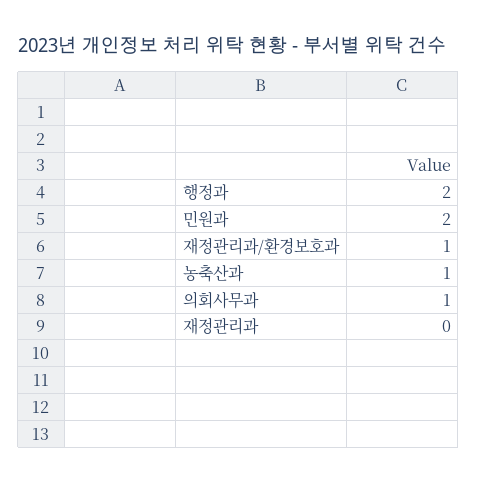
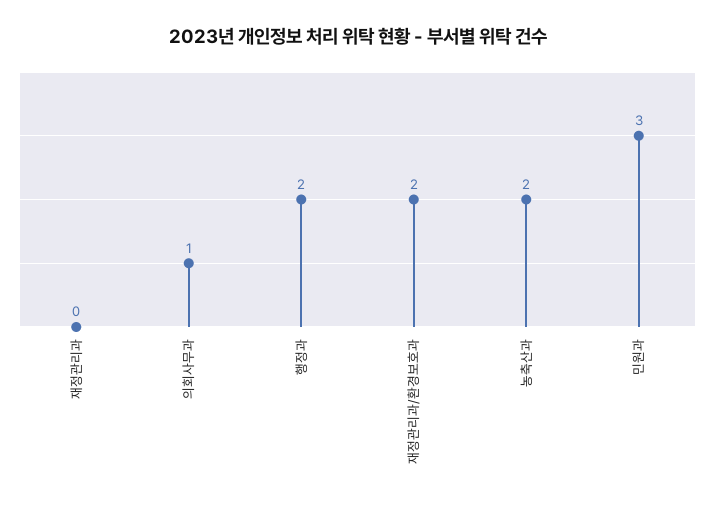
  {
    "행정과": 2,
-   "민원과": 2,
+   "민원과": 3,
-   "재정관리과/환경보호과": 1,
+   "재정관리과/환경보호과": 2,
-   "농축산과": 1,
+   "농축산과": 2,
    "의회사무과": 1,
    "재정관리과": 0
  }

